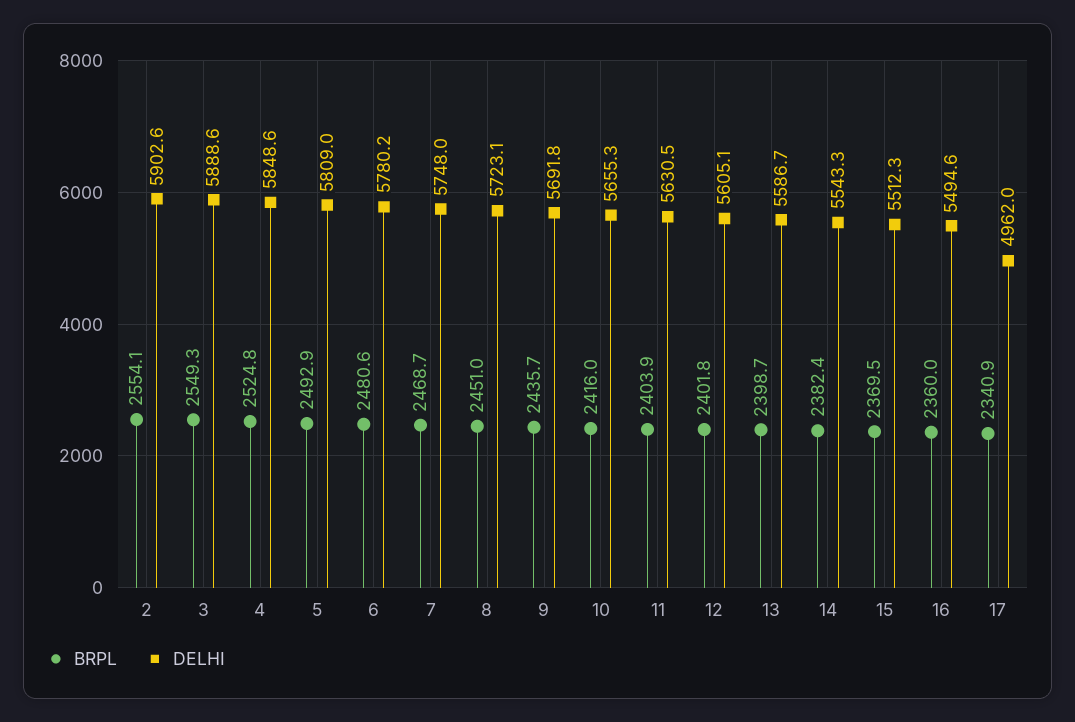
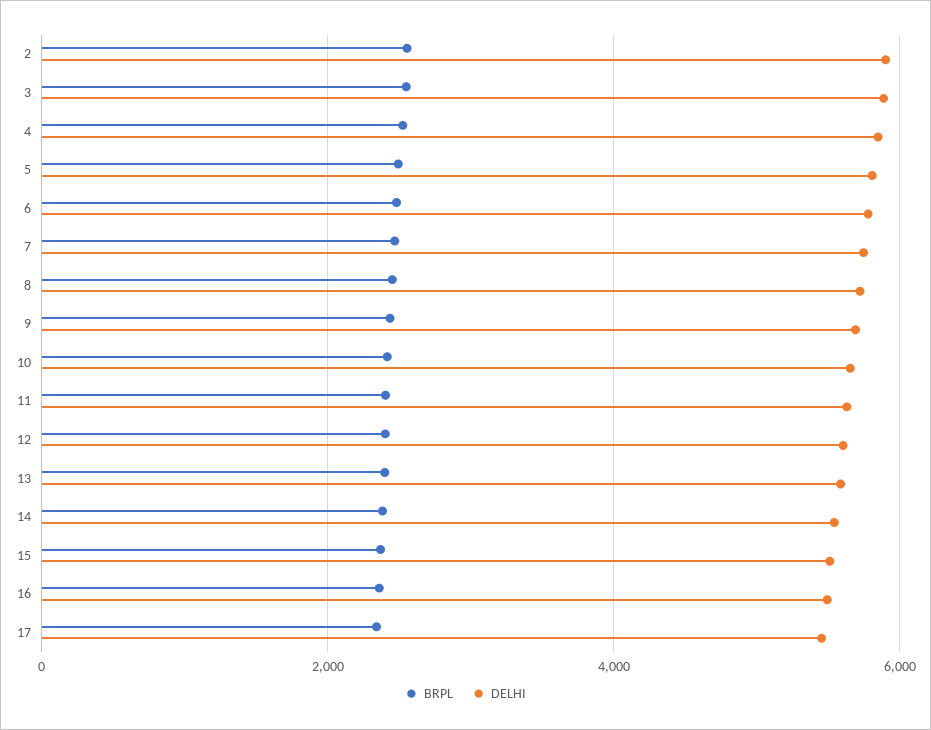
  {
    "BRPL": {
      "2": 2554.1,
      "3": 2549.3,
      "4": 2524.8,
      "5": 2492.9,
      "6": 2480.6,
      "7": 2468.7,
      "8": 2451,
      "9": 2435.7,
      "10": 2416,
      "11": 2403.9,
      "12": 2401.8,
      "13": 2398.7,
      "14": 2382.4,
      "15": 2369.5,
      "16": 2360,
      "17": 2340.9
    },
    "DELHI": {
      "2": 5902.6,
      "3": 5888.6,
      "4": 5848.6,
      "5": 5809,
      "6": 5780.2,
      "7": 5748,
      "8": 5723.1,
      "9": 5691.8,
      "10": 5655.3,
      "11": 5630.5,
      "12": 5605.1,
      "13": 5586.7,
      "14": 5543.3,
      "15": 5512.3,
      "16": 5494.6,
-     "17": 4962
+     "17": 5400
    }
  }

